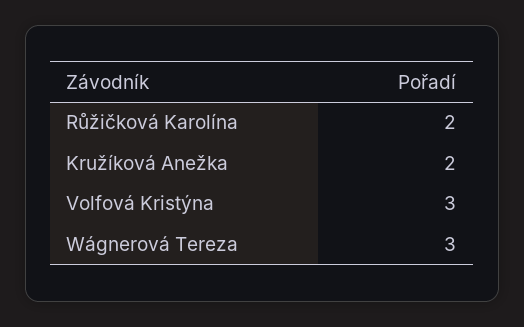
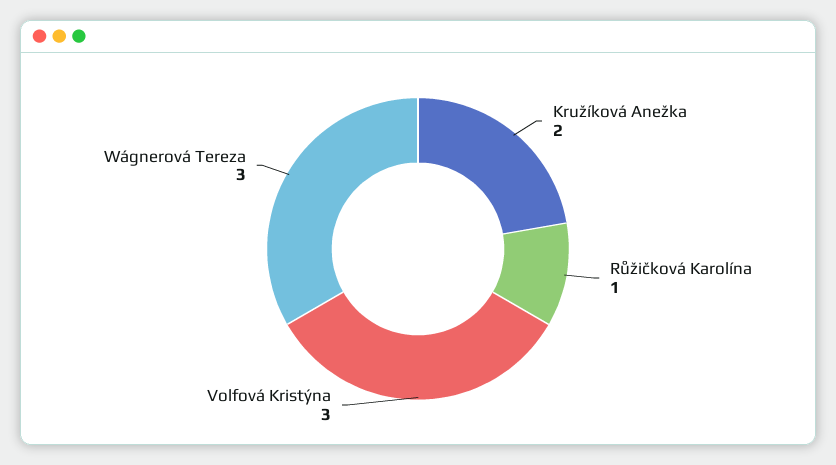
  {
-   "Růžičková Karolína": 2,
+   "Růžičková Karolína": 1,
    "Kružíková Anežka": 2,
    "Volfová Kristýna": 3,
    "Wágnerová Tereza": 3
  }

